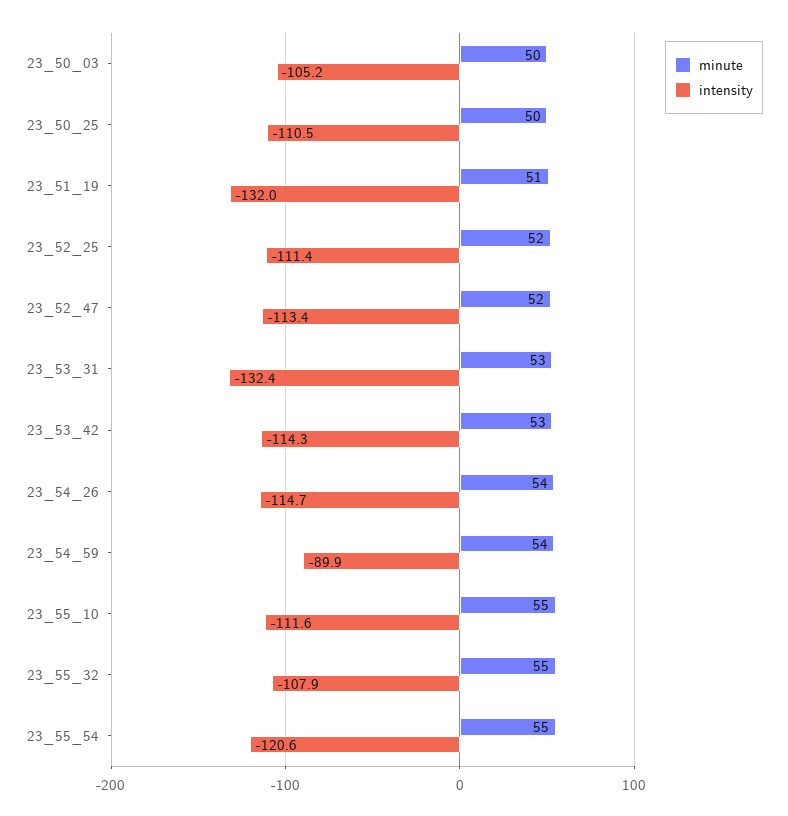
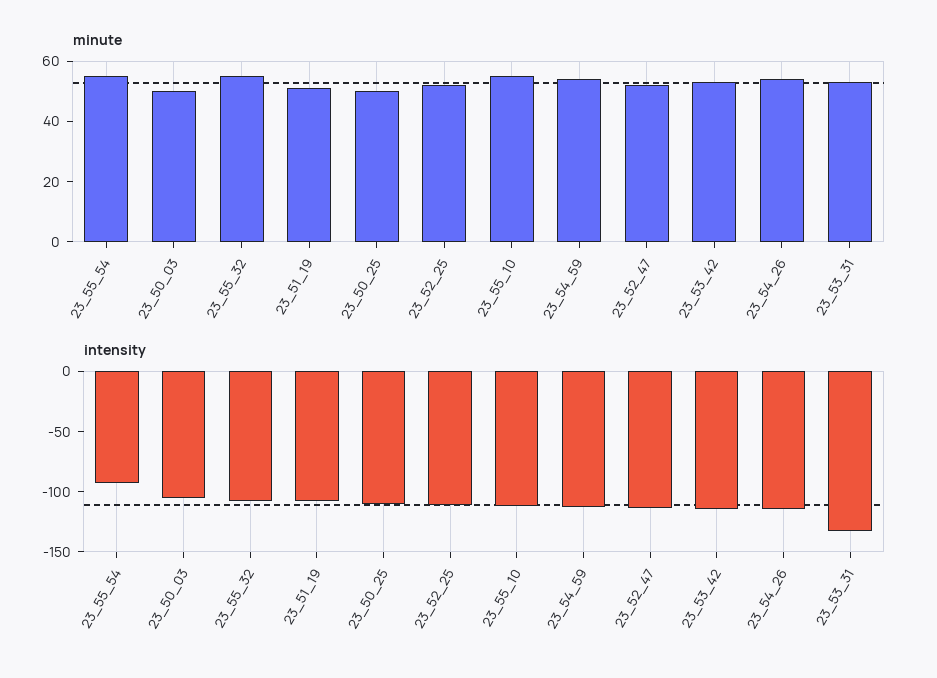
  {
    "minute": {
      "23_50_03": 50,
      "23_50_25": 50,
      "23_51_19": 51,
      "23_52_25": 52,
      "23_52_47": 52,
      "23_53_31": 53,
      "23_53_42": 53,
      "23_54_26": 54,
      "23_54_59": 54,
      "23_55_10": 55,
      "23_55_32": 55,
      "23_55_54": 55
    },
    "intensity": {
      "23_50_03": -105.2,
      "23_50_25": -110.5,
-     "23_51_19": -132,
+     "23_51_19": -110,
      "23_52_25": -111.4,
      "23_52_47": -113.4,
      "23_53_31": -132.4,
      "23_53_42": -114.3,
      "23_54_26": -114.7,
-     "23_54_59": -89.9,
+     "23_54_59": -110,
      "23_55_10": -111.6,
      "23_55_32": -107.9,
-     "23_55_54": -120.6
+     "23_55_54": -90
    }
  }

